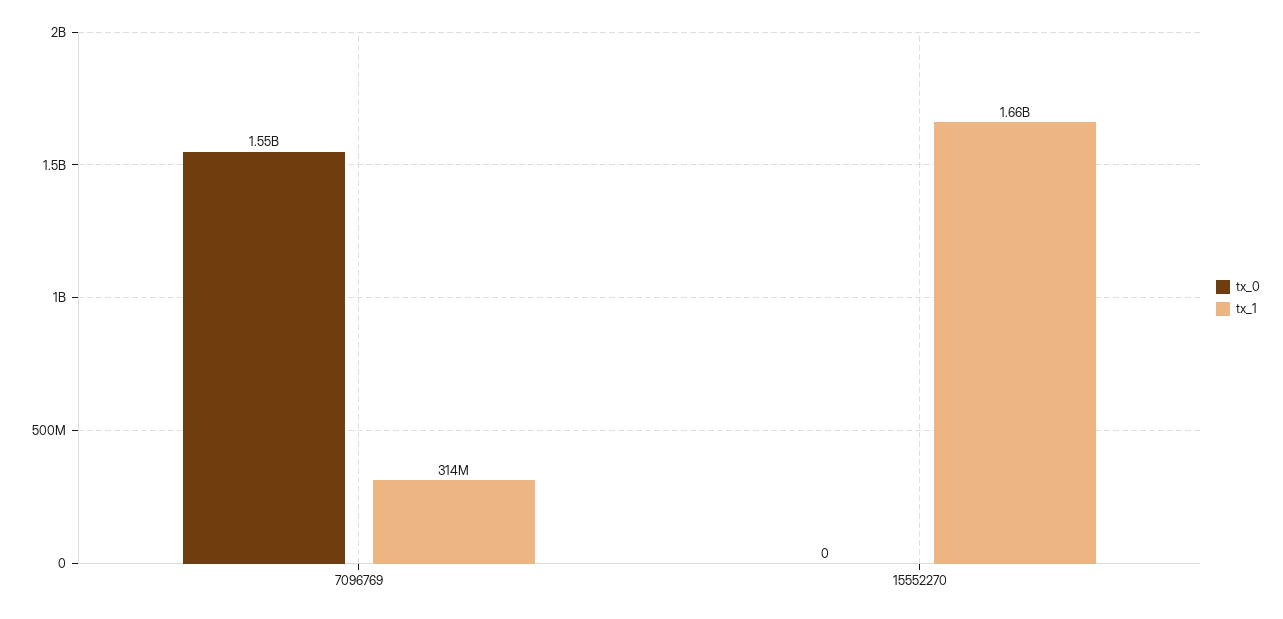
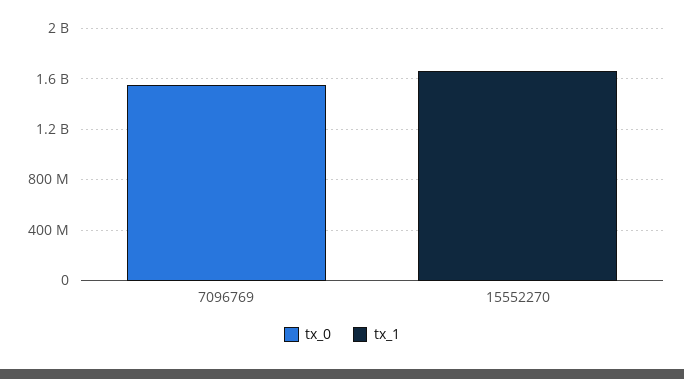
  {
    "tx_0": {
      "7096769": 1550000000,
      "15552270": 0
    },
    "tx_1": {
-     "7096769": 314000000,
+     "7096769": 0,
      "15552270": 1660000000
    }
  }

